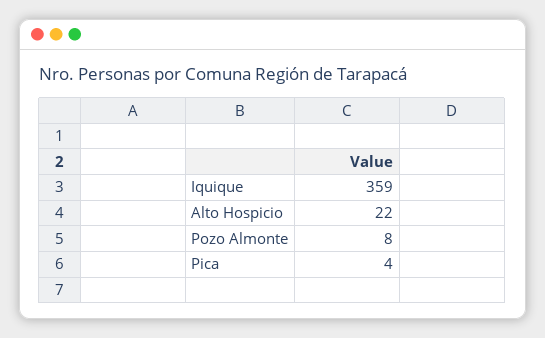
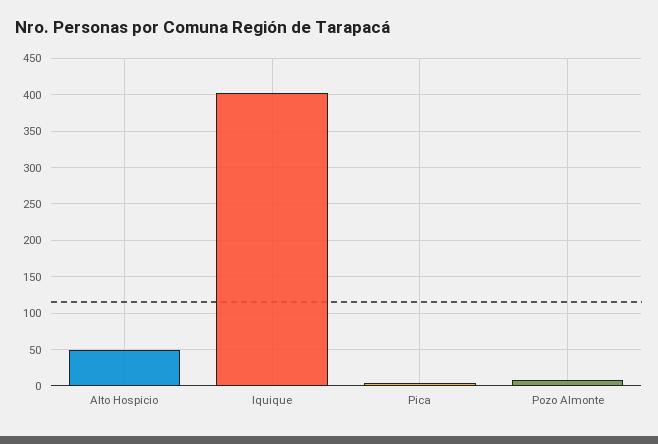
  {
-   "Iquique": 359,
+   "Iquique": 400,
-   "Alto Hospicio": 22,
+   "Alto Hospicio": 50,
    "Pozo Almonte": 8,
    "Pica": 4
  }

